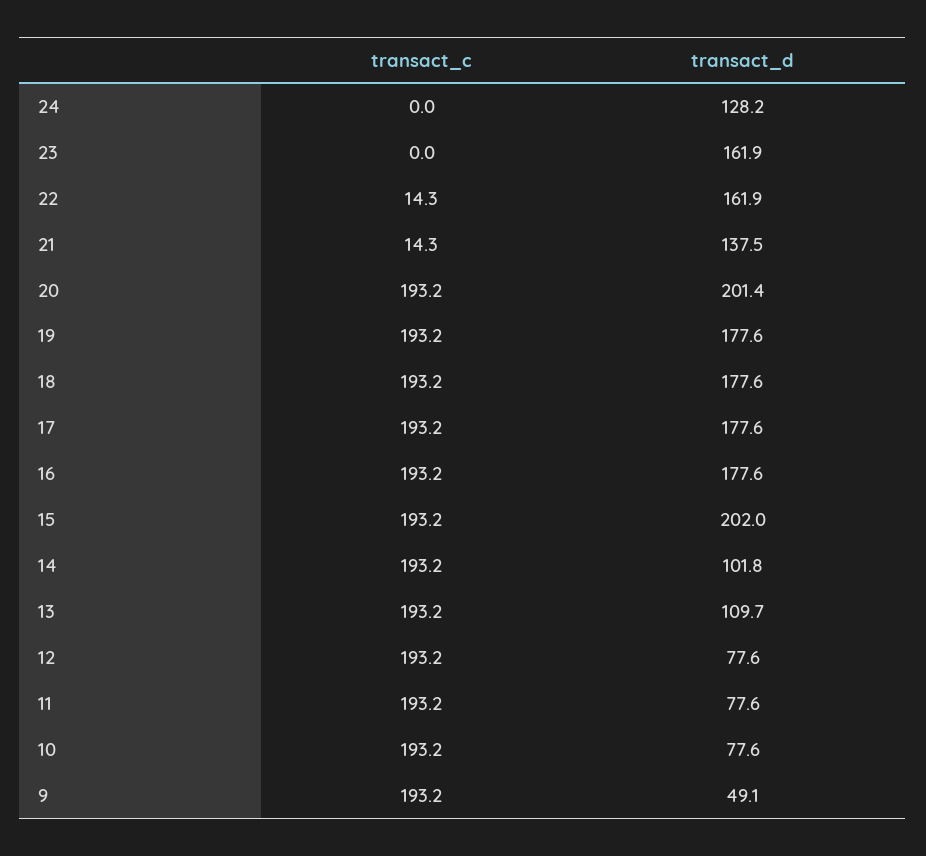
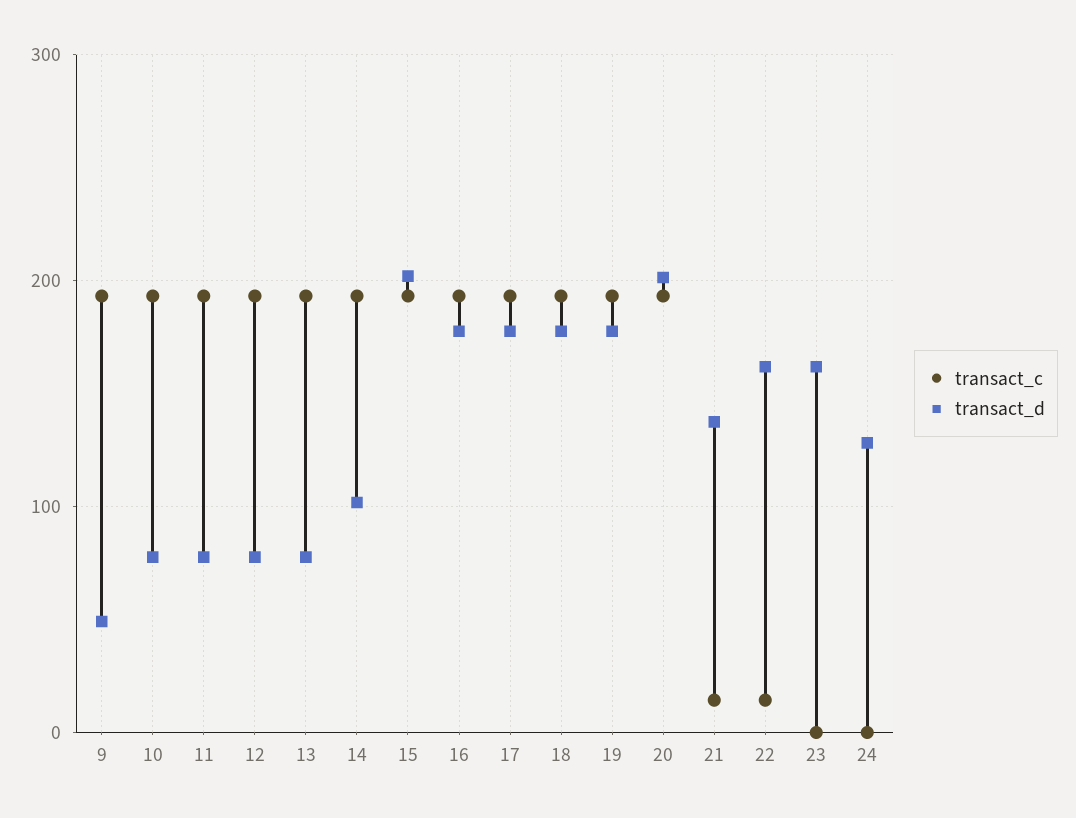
  {
    "transact_c": {
      "24": 0,
      "23": 0,
      "22": 14.3,
      "21": 14.3,
      "20": 193.2,
      "19": 193.2,
      "18": 193.2,
      "17": 193.2,
      "16": 193.2,
      "15": 193.2,
      "14": 193.2,
      "13": 193.2,
      "12": 193.2,
      "11": 193.2,
      "10": 193.2,
      "9": 193.2
    },
    "transact_d": {
      "24": 128.2,
      "23": 161.9,
      "22": 161.9,
      "21": 137.5,
      "20": 201.4,
      "19": 177.6,
      "18": 177.6,
      "17": 177.6,
      "16": 177.6,
      "15": 202,
      "14": 101.8,
-     "13": 109.7,
+     "13": 80,
      "12": 77.6,
      "11": 77.6,
      "10": 77.6,
      "9": 49.1
    }
  }

